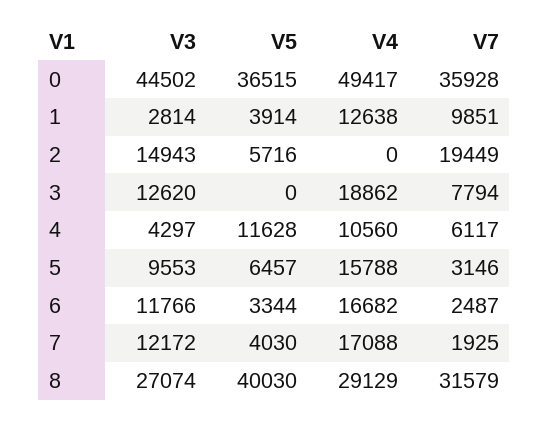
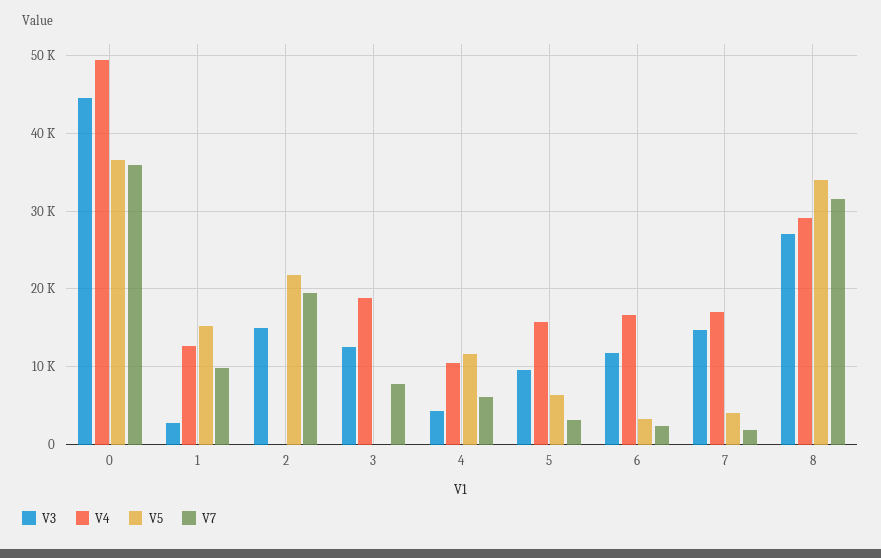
  {
    "V3": {
      "0": 44502,
      "1": 2814,
      "2": 14943,
      "3": 12620,
      "4": 4297,
      "5": 9553,
      "6": 11766,
-     "7": 12172,
+     "7": 15000,
      "8": 27074
    },
    "V5": {
      "0": 36515,
-     "1": 3914,
+     "1": 15000,
-     "2": 5716,
+     "2": 22000,
      "3": 0,
      "4": 11628,
      "5": 6457,
      "6": 3344,
      "7": 4030,
-     "8": 40030
+     "8": 34000
    },
    "V4": {
      "0": 49417,
      "1": 12638,
      "2": 0,
      "3": 18862,
      "4": 10560,
      "5": 15788,
      "6": 16682,
      "7": 17088,
      "8": 29129
    },
    "V7": {
      "0": 35928,
      "1": 9851,
      "2": 19449,
      "3": 7794,
      "4": 6117,
      "5": 3146,
      "6": 2487,
      "7": 1925,
      "8": 31579
    }
  }

